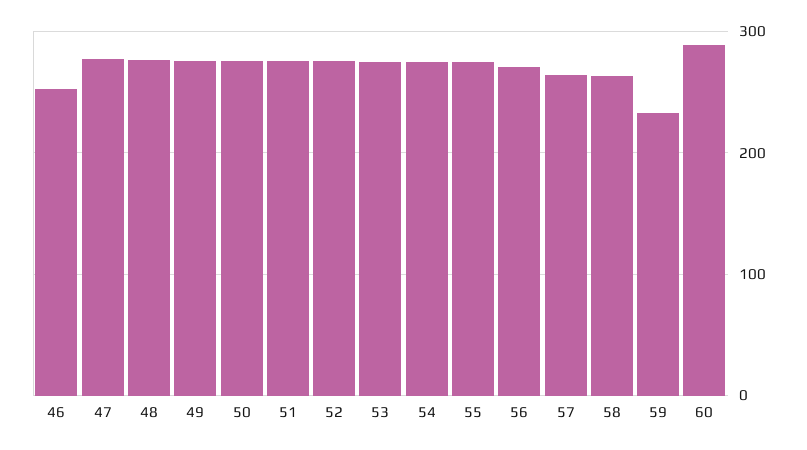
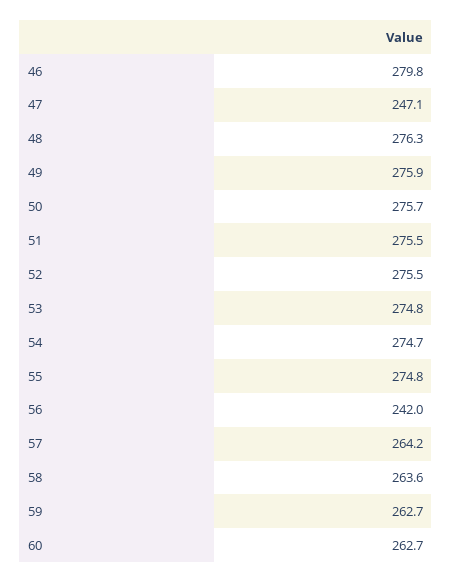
  {
-   "46": 250,
+   "46": 279.8,
-   "47": 280,
+   "47": 247.1,
    "48": 276.3,
    "49": 275.9,
    "50": 275.7,
    "51": 275.5,
    "52": 275.5,
    "53": 274.8,
    "54": 274.7,
    "55": 274.8,
-   "56": 270,
+   "56": 242,
    "57": 264.2,
    "58": 263.6,
-   "59": 230,
+   "59": 262.7,
-   "60": 290
+   "60": 262.7
  }

